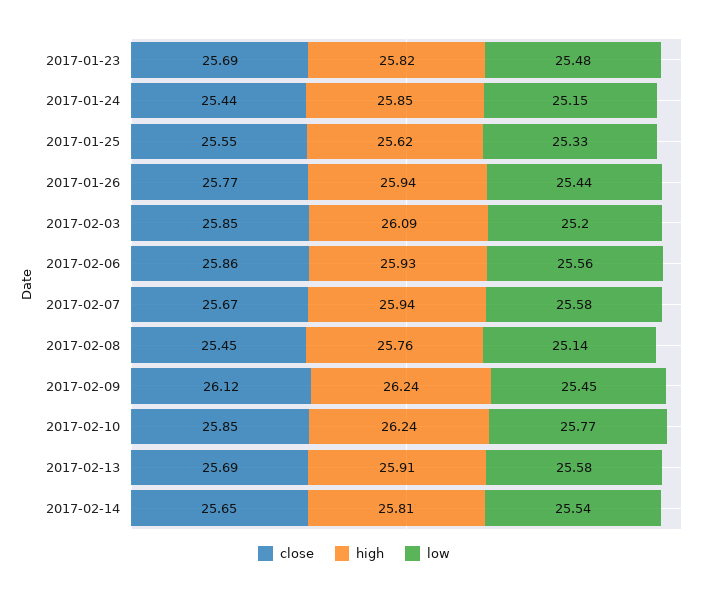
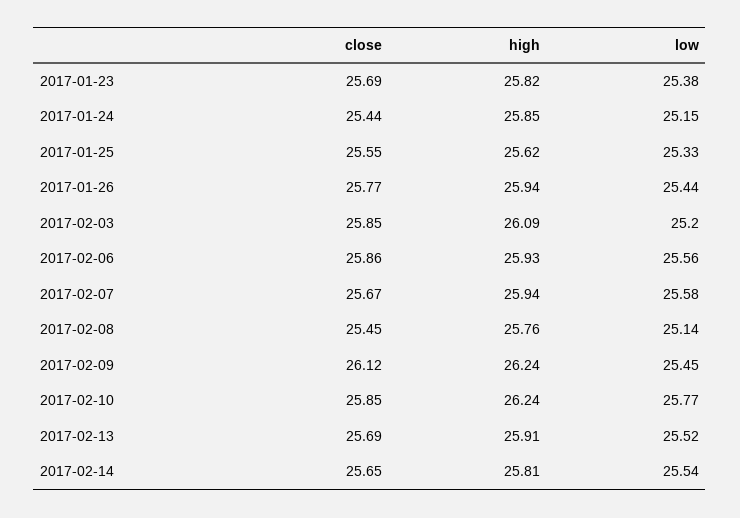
  {
    "close": {
      "2017-01-23": 25.69,
      "2017-01-24": 25.44,
      "2017-01-25": 25.55,
      "2017-01-26": 25.77,
      "2017-02-03": 25.85,
      "2017-02-06": 25.86,
      "2017-02-07": 25.67,
      "2017-02-08": 25.45,
      "2017-02-09": 26.12,
      "2017-02-10": 25.85,
      "2017-02-13": 25.69,
      "2017-02-14": 25.65
    },
    "high": {
      "2017-01-23": 25.82,
      "2017-01-24": 25.85,
      "2017-01-25": 25.62,
      "2017-01-26": 25.94,
      "2017-02-03": 26.09,
      "2017-02-06": 25.93,
      "2017-02-07": 25.94,
      "2017-02-08": 25.76,
      "2017-02-09": 26.24,
      "2017-02-10": 26.24,
      "2017-02-13": 25.91,
      "2017-02-14": 25.81
    },
    "low": {
-     "2017-01-23": 25.48,
+     "2017-01-23": 25.38,
      "2017-01-24": 25.15,
      "2017-01-25": 25.33,
      "2017-01-26": 25.44,
      "2017-02-03": 25.2,
      "2017-02-06": 25.56,
      "2017-02-07": 25.58,
      "2017-02-08": 25.14,
      "2017-02-09": 25.45,
      "2017-02-10": 25.77,
-     "2017-02-13": 25.58,
+     "2017-02-13": 25.52,
      "2017-02-14": 25.54
    }
  }

